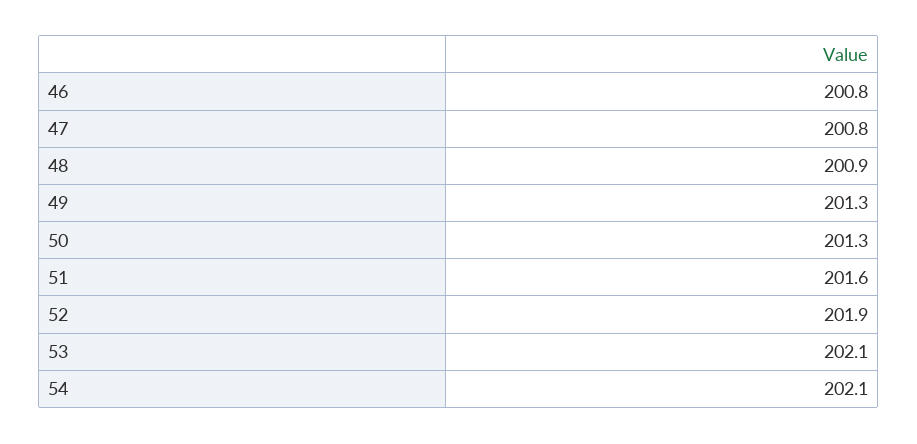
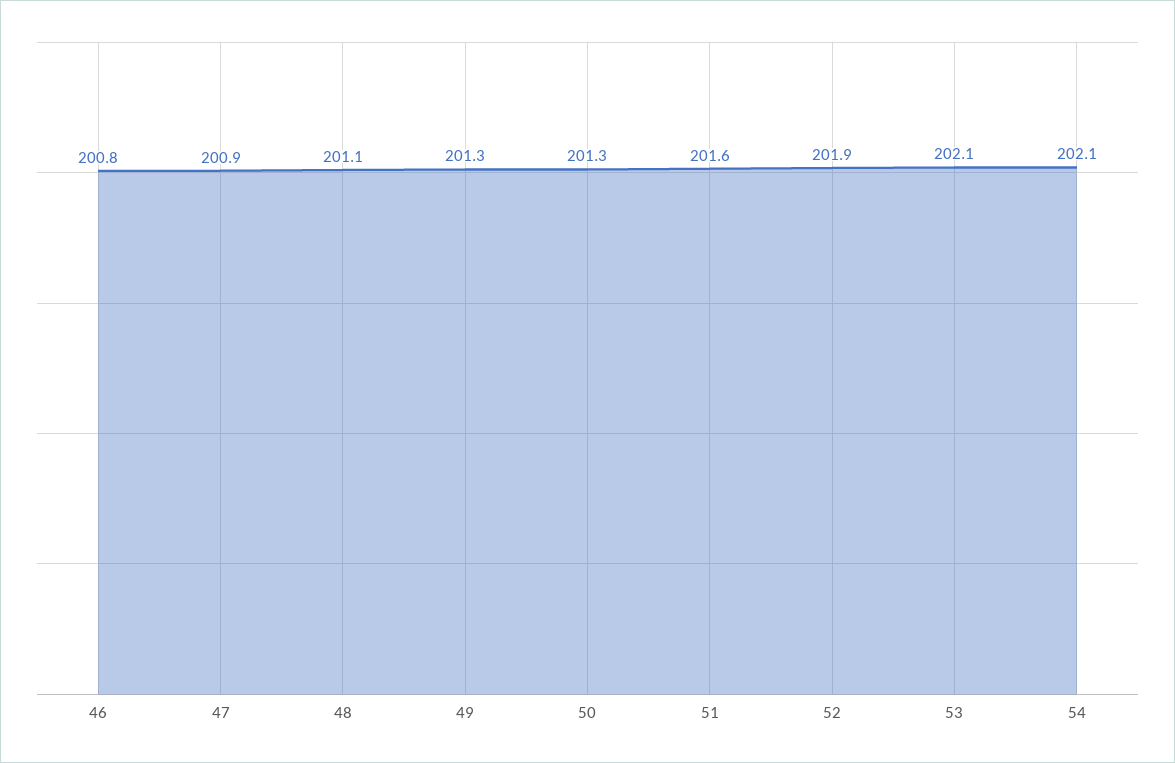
  {
    "46": 200.8,
-   "47": 200.8,
+   "47": 200.9,
-   "48": 200.9,
+   "48": 201.1,
    "49": 201.3,
    "50": 201.3,
    "51": 201.6,
    "52": 201.9,
    "53": 202.1,
    "54": 202.1
  }

